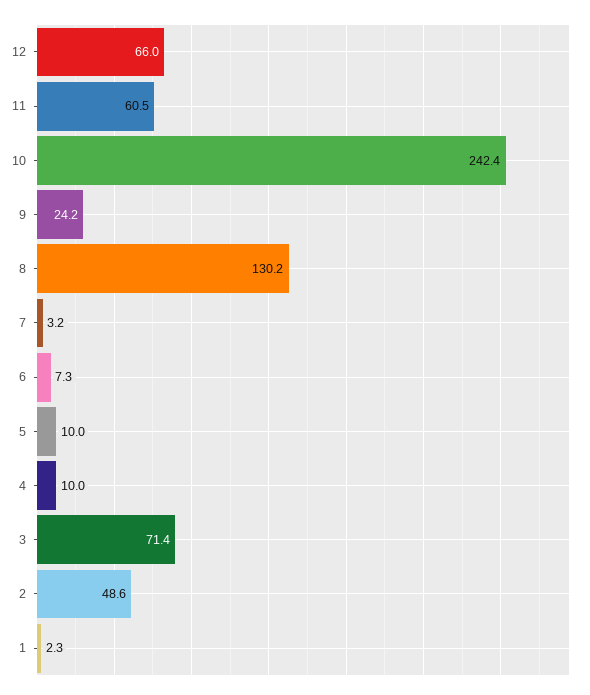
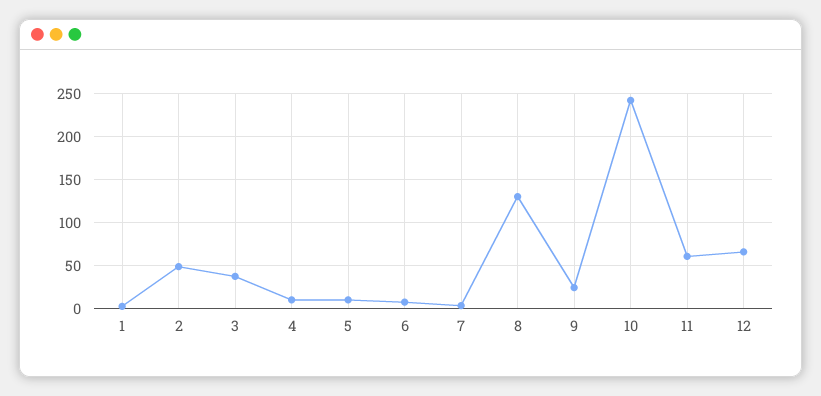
  {
    "12": 66,
    "11": 60.5,
    "10": 242.4,
    "9": 24.2,
    "8": 130.2,
    "7": 3.2,
    "6": 7.3,
    "5": 10,
    "4": 10,
-   "3": 71.4,
+   "3": 40,
    "2": 48.6,
    "1": 2.3
  }

